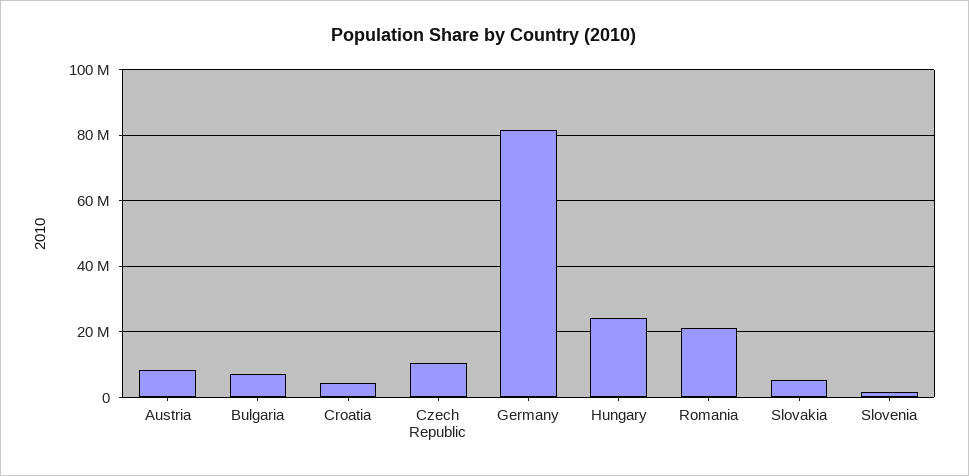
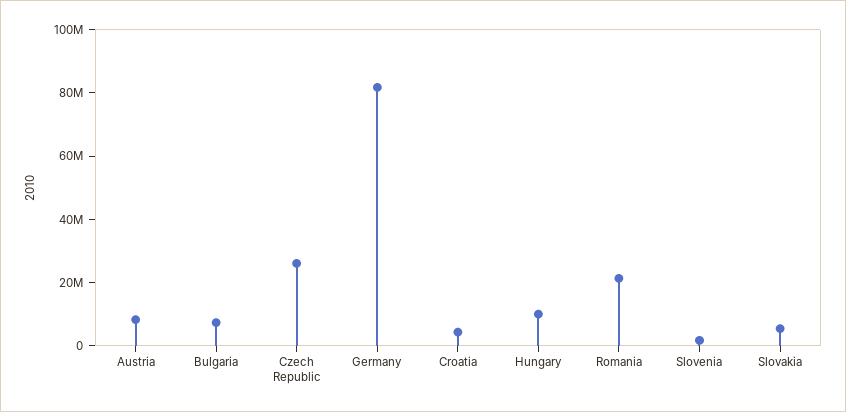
  {
    "Austria": 8000000,
    "Bulgaria": 8000000,
    "Croatia": 4000000,
-   "Czech Republic": 10000000,
+   "Czech Republic": 25000000,
    "Germany": 82000000,
-   "Hungary": 24000000,
+   "Hungary": 10000000,
    "Romania": 22000000,
    "Slovakia": 6000000,
    "Slovenia": 2000000
  }

